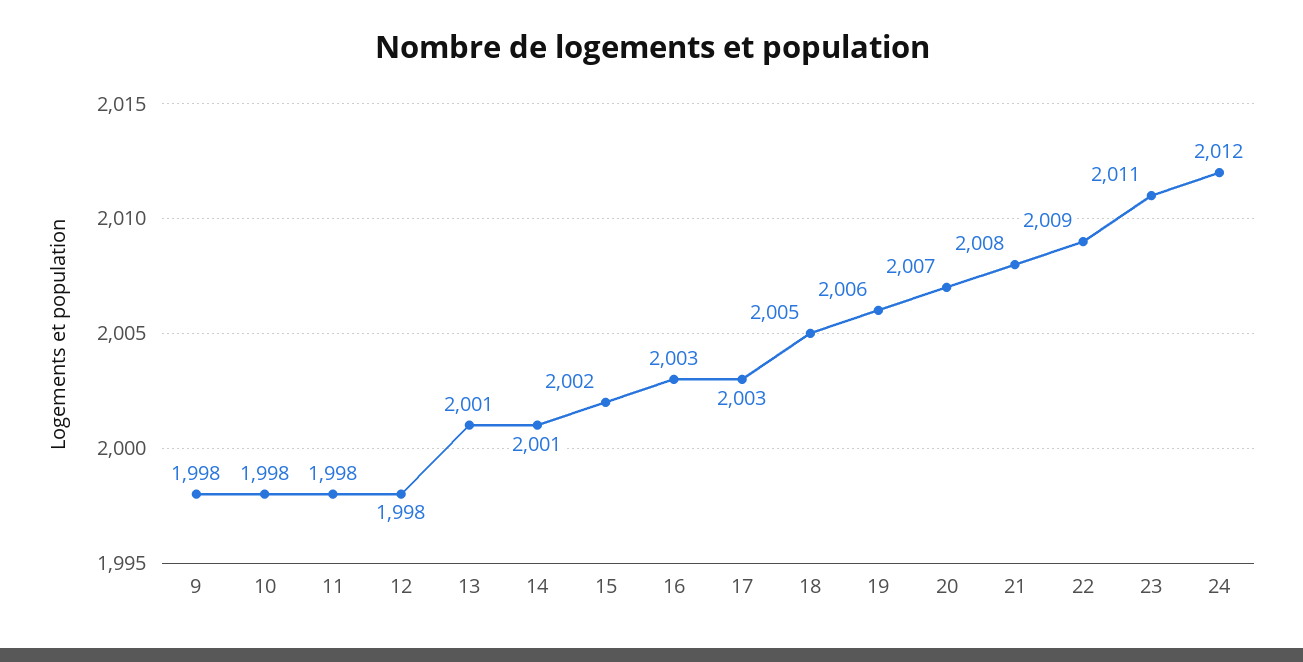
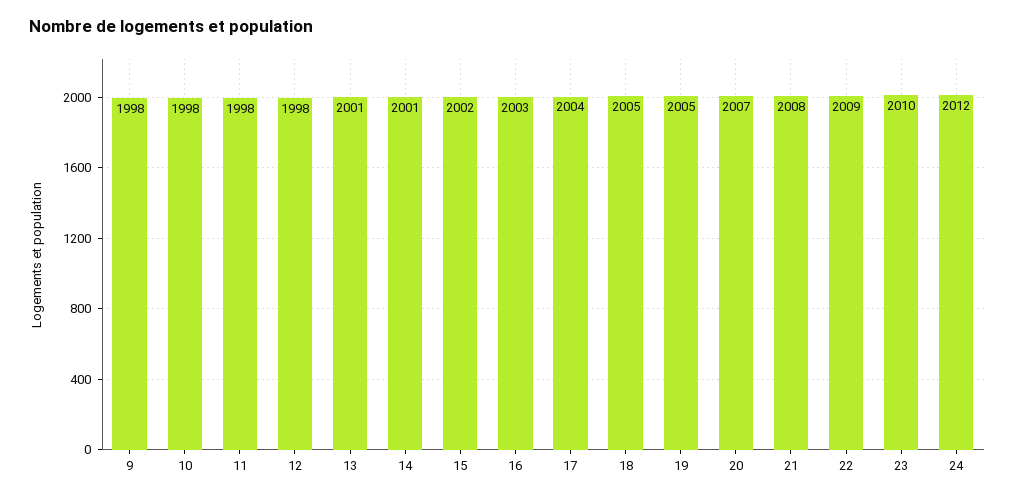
  {
    "9": 1998,
    "10": 1998,
    "11": 1998,
    "12": 1998,
    "13": 2001,
    "14": 2001,
    "15": 2002,
    "16": 2003,
-   "17": 2003,
+   "17": 2004,
    "18": 2005,
-   "19": 2006,
+   "19": 2005,
    "20": 2007,
    "21": 2008,
    "22": 2009,
-   "23": 2011,
+   "23": 2010,
    "24": 2012
  }

